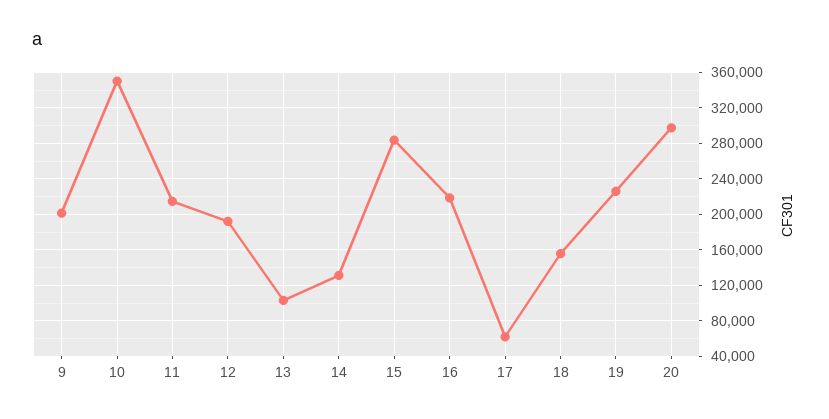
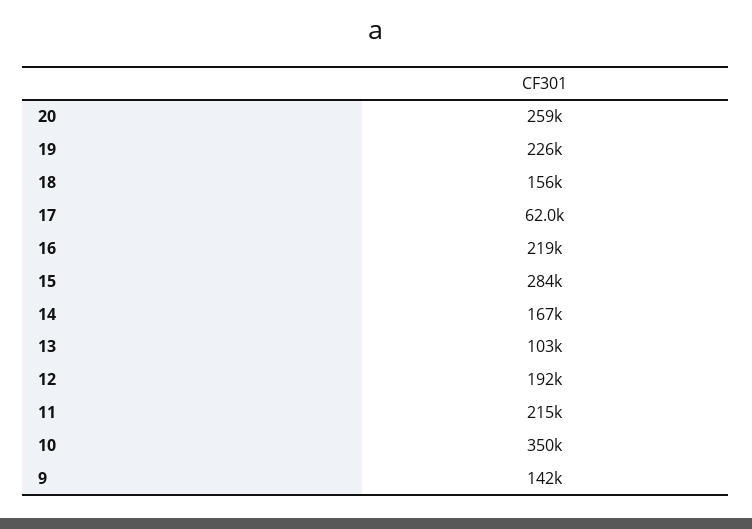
  {
-   "9": 200000,
+   "9": 142000,
    "10": 350000,
    "11": 215000,
    "12": 192000,
    "13": 103000,
-   "14": 130000,
+   "14": 167000,
    "15": 284000,
    "16": 219000,
    "17": 62000,
    "18": 156000,
    "19": 226000,
-   "20": 300000
+   "20": 259000
  }

